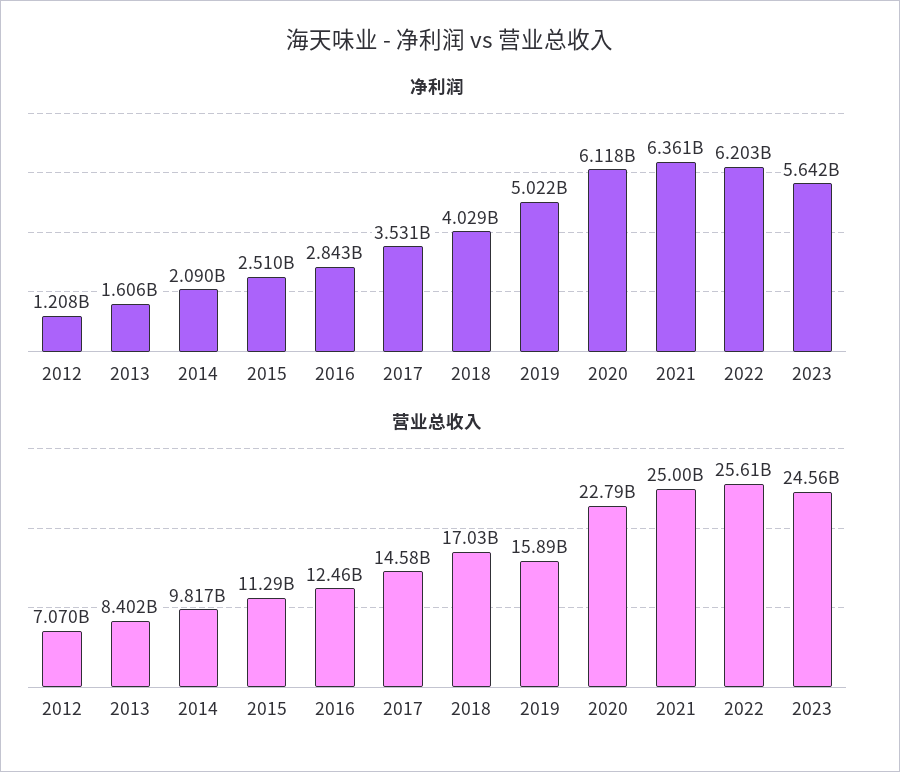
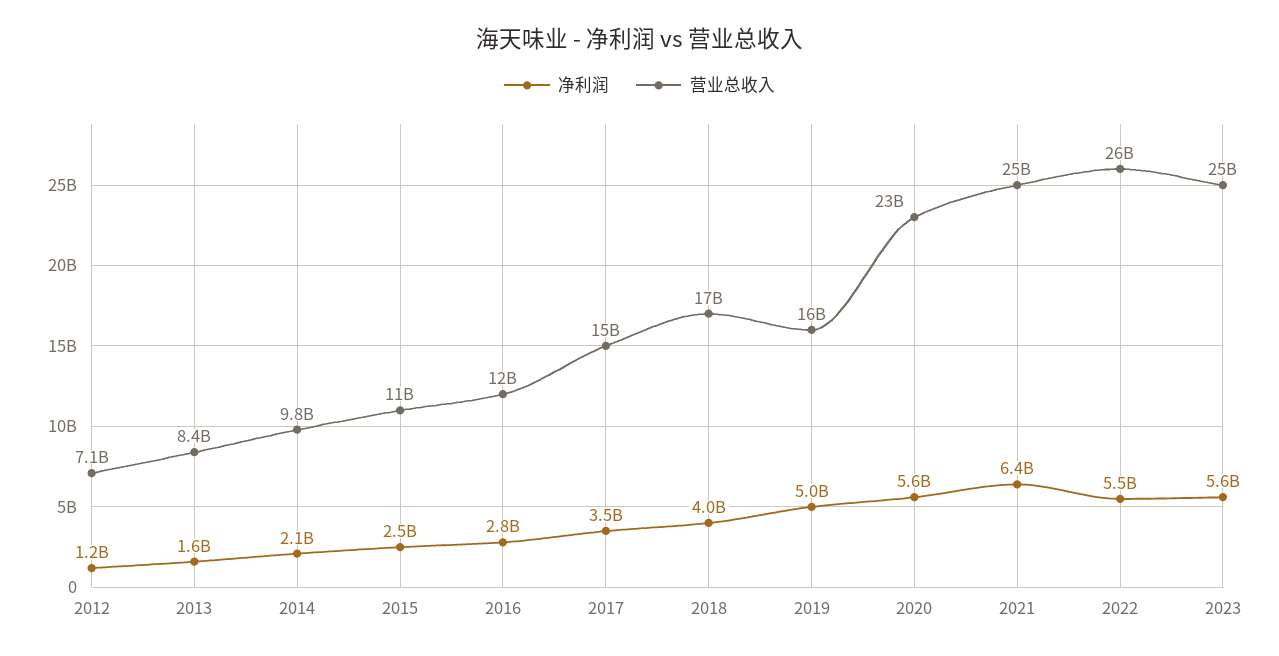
  {
    "净利润": {
      "2012": 1208000000,
      "2013": 1606000000,
      "2014": 2090000000,
      "2015": 2510000000,
      "2016": 2843000000,
      "2017": 3531000000,
      "2018": 4029000000,
      "2019": 5022000000,
-     "2020": 6118000000,
+     "2020": 5600000000,
      "2021": 6361000000,
-     "2022": 6203000000,
+     "2022": 5500000000,
      "2023": 5642000000
    },
    "营业总收入": {
      "2012": 7070000000,
      "2013": 8402000000,
      "2014": 9817000000,
      "2015": 11290000000,
      "2016": 12460000000,
      "2017": 14580000000,
      "2018": 17030000000,
      "2019": 15890000000,
      "2020": 22790000000,
      "2021": 25000000000,
      "2022": 25610000000,
      "2023": 24560000000
    }
  }

